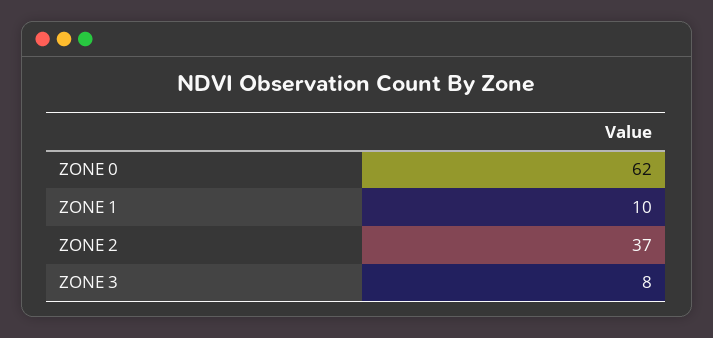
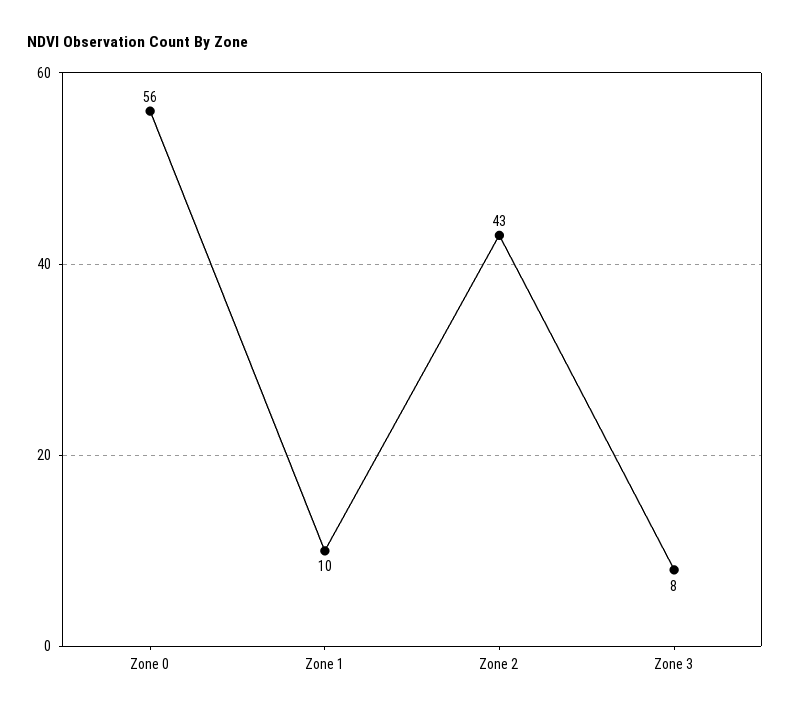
  {
-   "ZONE 0": 62,
+   "ZONE 0": 56,
    "ZONE 1": 10,
-   "ZONE 2": 37,
+   "ZONE 2": 43,
    "ZONE 3": 8
  }

